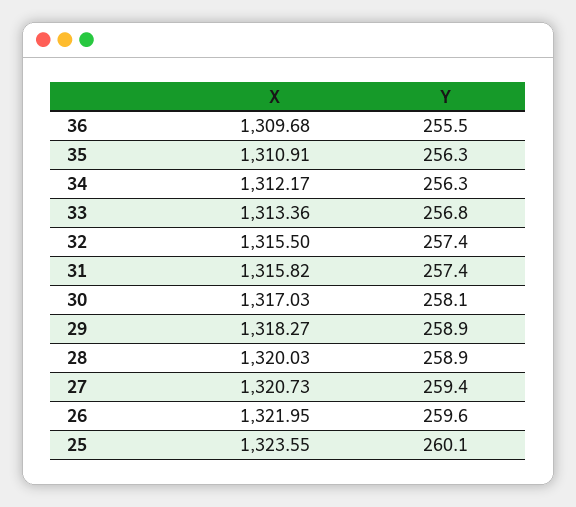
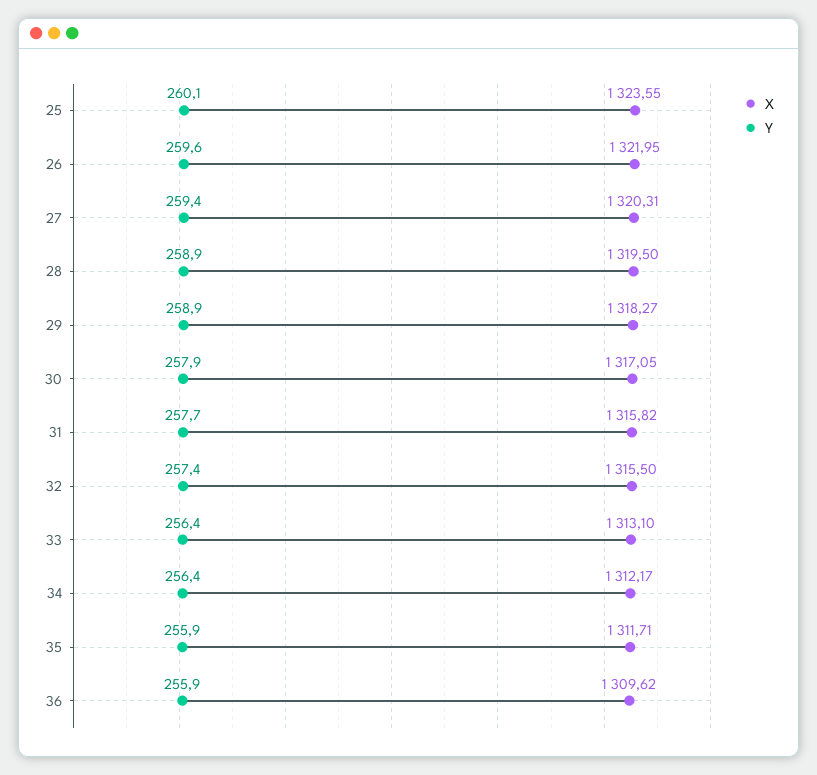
  {
    "X": {
-     "36": 1309.68,
+     "36": 1309.62,
-     "35": 1310.91,
+     "35": 1311.71,
      "34": 1312.17,
-     "33": 1313.36,
+     "33": 1313.1,
      "32": 1315.5,
      "31": 1315.82,
-     "30": 1317.03,
+     "30": 1317.05,
      "29": 1318.27,
-     "28": 1320.03,
+     "28": 1319.5,
-     "27": 1320.73,
+     "27": 1320.31,
      "26": 1321.95,
      "25": 1323.55
    },
    "Y": {
-     "36": 255.5,
+     "36": 255.9,
-     "35": 256.3,
+     "35": 255.9,
-     "34": 256.3,
+     "34": 256.4,
-     "33": 256.8,
+     "33": 256.4,
      "32": 257.4,
-     "31": 257.4,
+     "31": 257.7,
-     "30": 258.1,
+     "30": 257.9,
      "29": 258.9,
      "28": 258.9,
      "27": 259.4,
      "26": 259.6,
      "25": 260.1
    }
  }

